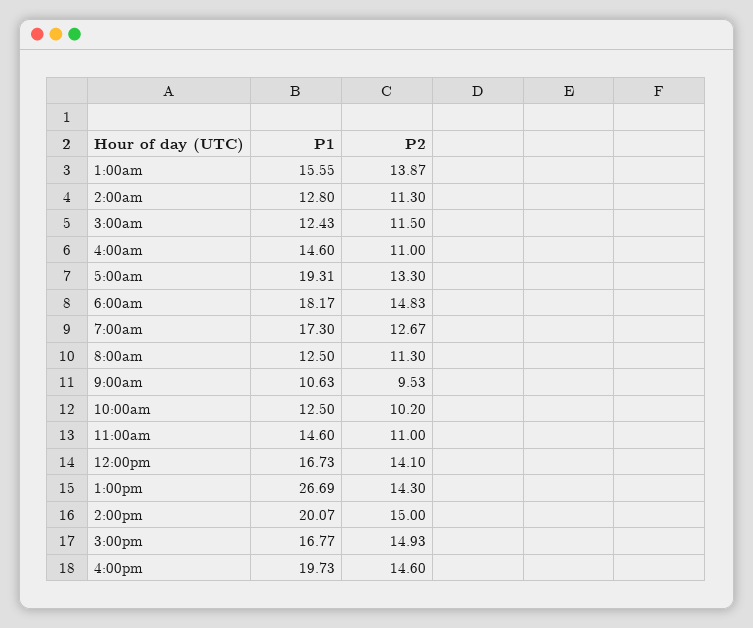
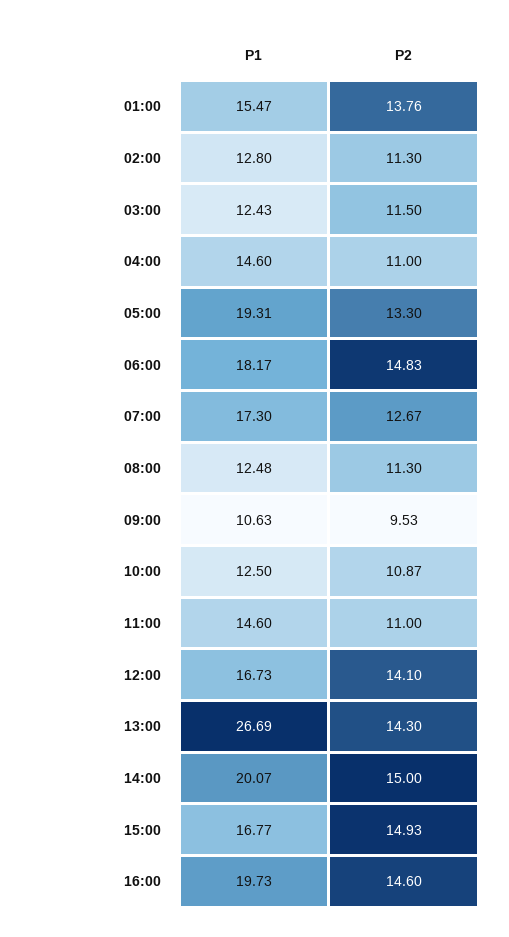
  {
    "P1": {
-     "1:00am": 15.55,
+     "1:00am": 15.47,
      "2:00am": 12.8,
      "3:00am": 12.43,
      "4:00am": 14.6,
      "5:00am": 19.31,
      "6:00am": 18.17,
      "7:00am": 17.3,
-     "8:00am": 12.5,
+     "8:00am": 12.48,
      "9:00am": 10.63,
      "10:00am": 12.5,
      "11:00am": 14.6,
      "12:00pm": 16.73,
      "1:00pm": 26.69,
      "2:00pm": 20.07,
      "3:00pm": 16.77,
      "4:00pm": 19.73
    },
    "P2": {
-     "1:00am": 13.87,
+     "1:00am": 13.76,
      "2:00am": 11.3,
      "3:00am": 11.5,
      "4:00am": 11,
      "5:00am": 13.3,
      "6:00am": 14.83,
      "7:00am": 12.67,
      "8:00am": 11.3,
      "9:00am": 9.53,
-     "10:00am": 10.2,
+     "10:00am": 10.87,
      "11:00am": 11,
      "12:00pm": 14.1,
      "1:00pm": 14.3,
      "2:00pm": 15,
      "3:00pm": 14.93,
      "4:00pm": 14.6
    }
  }

